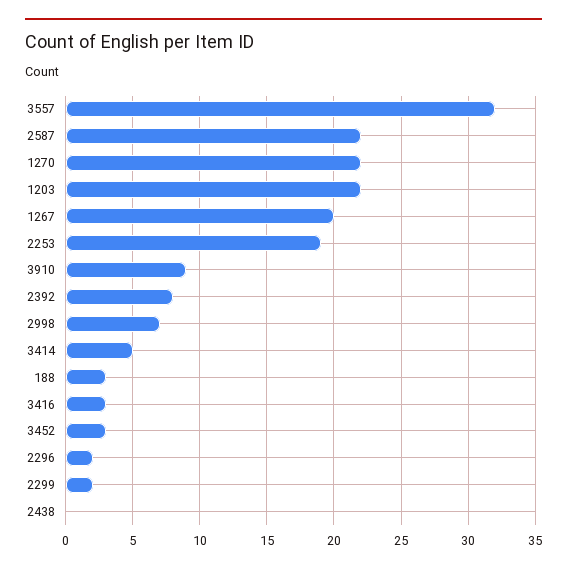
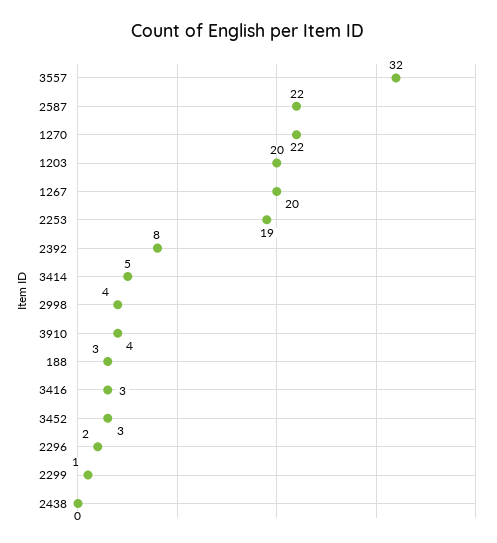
  {
    "3557": 32,
    "2587": 22,
    "1270": 22,
-   "1203": 22,
+   "1203": 20,
    "1267": 20,
    "2253": 19,
-   "3910": 9,
+   "3910": 4,
    "2392": 8,
-   "2998": 7,
+   "2998": 4,
    "3414": 5,
    "188": 3,
    "3416": 3,
    "3452": 3,
    "2296": 2,
-   "2299": 2,
+   "2299": 1,
    "2438": 0
  }

